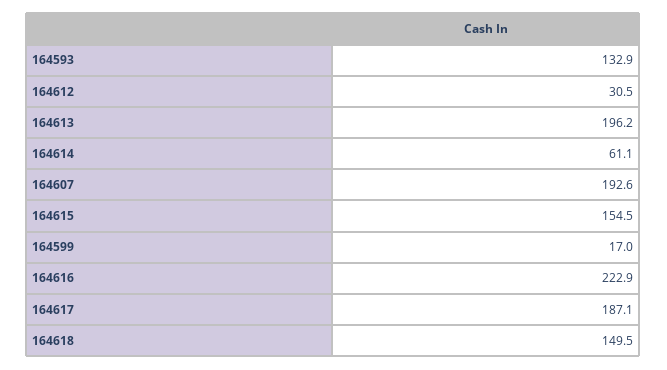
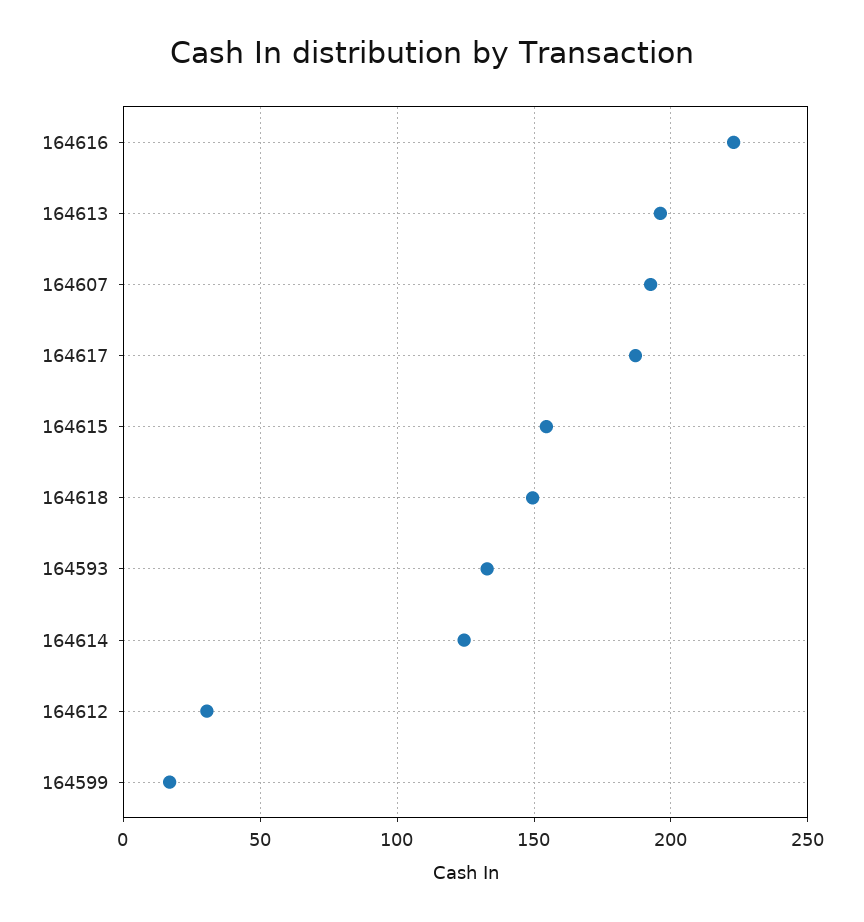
  {
    "164593": 132.9,
    "164612": 30.5,
    "164613": 196.2,
-   "164614": 61.1,
+   "164614": 125,
    "164607": 192.6,
    "164615": 154.5,
    "164599": 17,
    "164616": 222.9,
    "164617": 187.1,
    "164618": 149.5
  }

